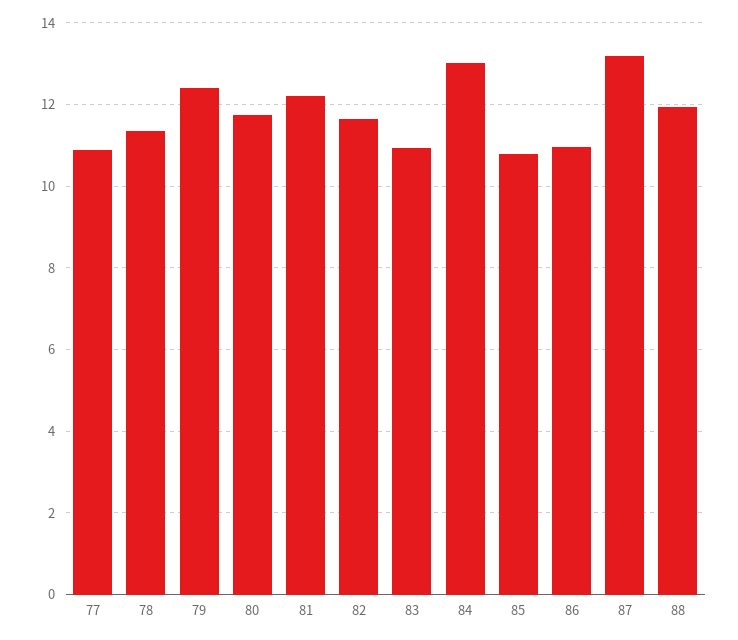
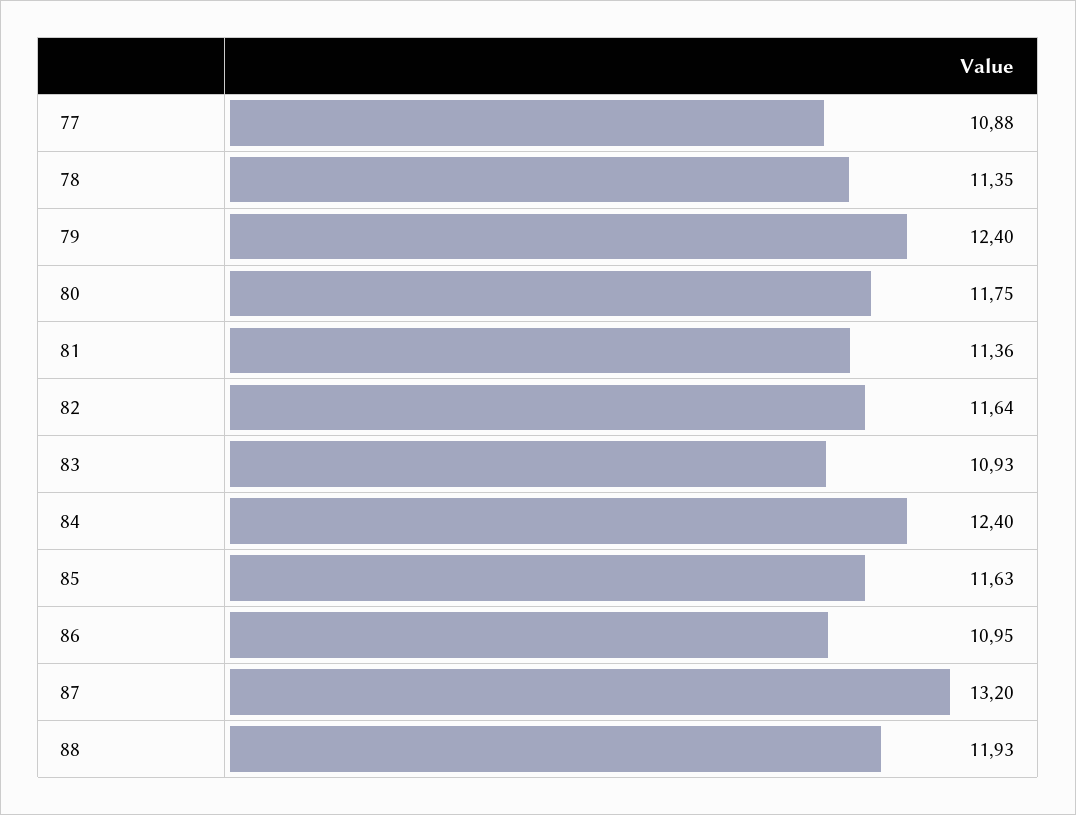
  {
    "77": 10.88,
    "78": 11.35,
    "79": 12.4,
    "80": 11.75,
-   "81": 12.2,
+   "81": 11.36,
    "82": 11.64,
    "83": 10.93,
-   "84": 13,
+   "84": 12.4,
-   "85": 10.8,
+   "85": 11.63,
    "86": 10.95,
    "87": 13.2,
    "88": 11.93
  }

